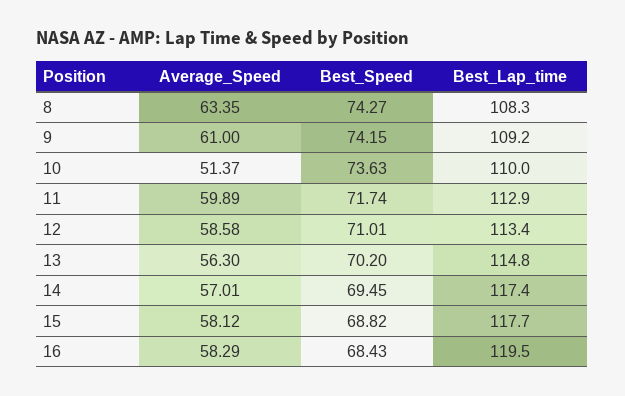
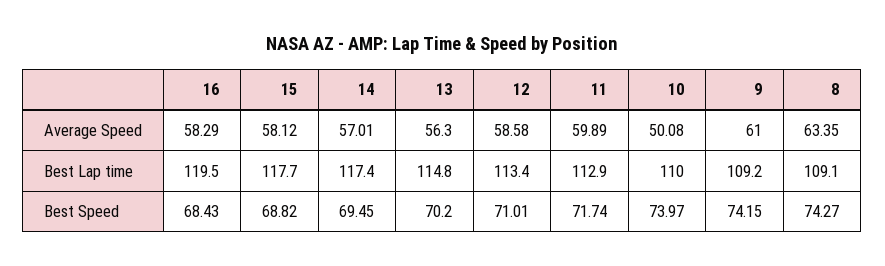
  {
    "Average_Speed": {
      "8": 63.35,
      "9": 61,
-     "10": 51.37,
+     "10": 50.08,
      "11": 59.89,
      "12": 58.58,
      "13": 56.3,
      "14": 57.01,
      "15": 58.12,
      "16": 58.29
    },
    "Best_Speed": {
      "8": 74.27,
      "9": 74.15,
-     "10": 73.63,
+     "10": 73.97,
      "11": 71.74,
      "12": 71.01,
      "13": 70.2,
      "14": 69.45,
      "15": 68.82,
      "16": 68.43
    },
    "Best_Lap_time": {
-     "8": 108.3,
+     "8": 109.1,
      "9": 109.2,
      "10": 110,
      "11": 112.9,
      "12": 113.4,
      "13": 114.8,
      "14": 117.4,
      "15": 117.7,
      "16": 119.5
    }
  }

